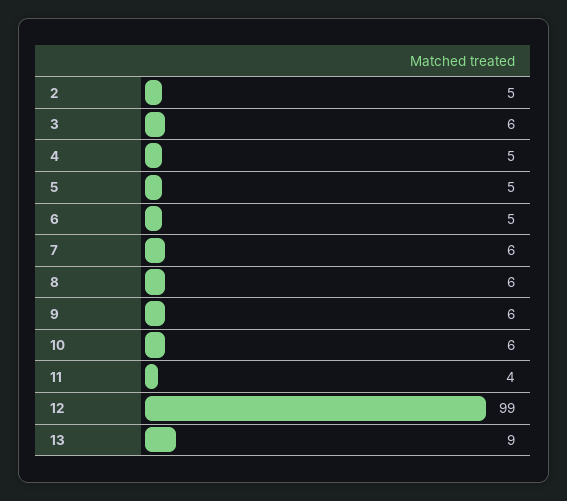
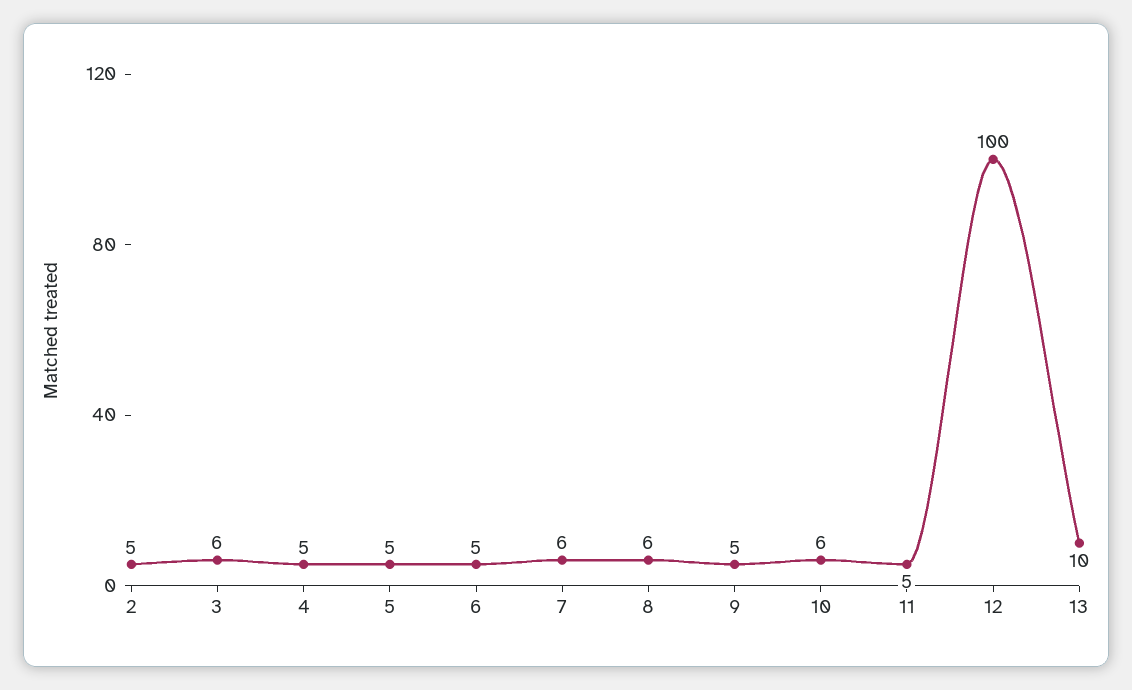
  {
    "2": 5,
    "3": 6,
    "4": 5,
    "5": 5,
    "6": 5,
    "7": 6,
    "8": 6,
-   "9": 6,
+   "9": 5,
    "10": 6,
-   "11": 4,
+   "11": 5,
-   "12": 99,
+   "12": 100,
-   "13": 9
+   "13": 10
  }

